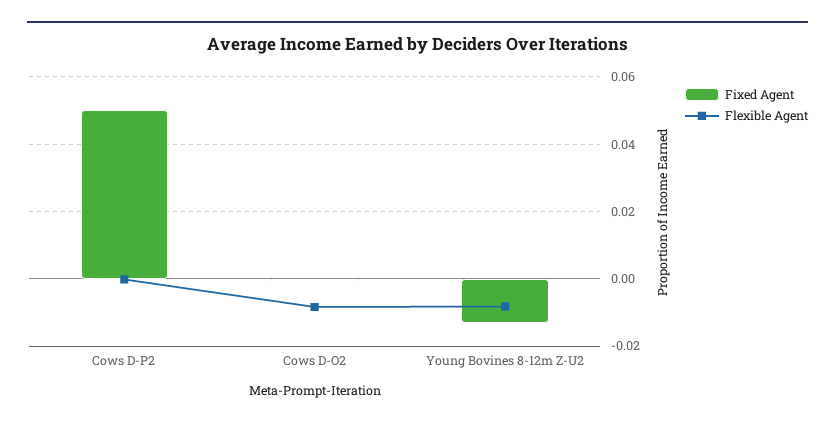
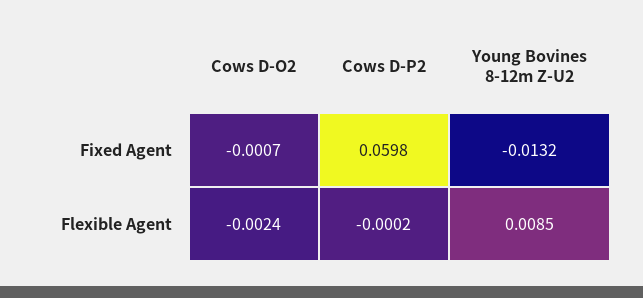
  {
    "Fixed Agent": {
-     "Cows D-P2": 0.05,
+     "Cows D-P2": 0.0598,
      "Cows D-O2": -0.0007,
      "Young Bovines 8-12m Z-U2": -0.0132
    },
    "Flexible Agent": {
      "Cows D-P2": -0.0002,
-     "Cows D-O2": -0.008,
+     "Cows D-O2": -0.0024,
-     "Young Bovines 8-12m Z-U2": -0.008
+     "Young Bovines 8-12m Z-U2": 0.0085
    }
  }

